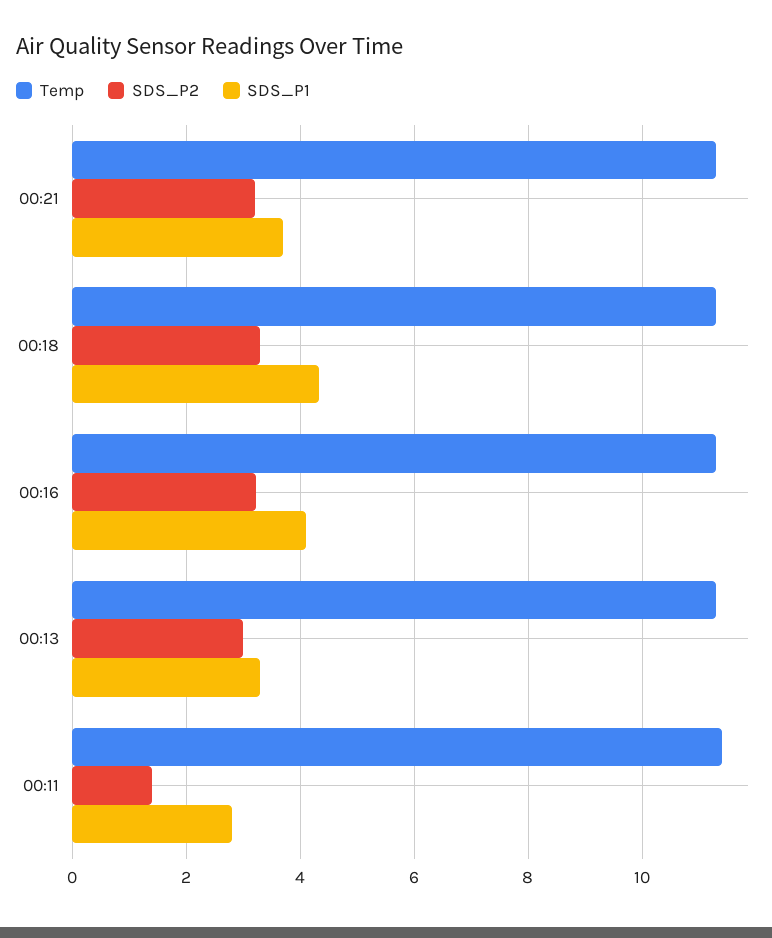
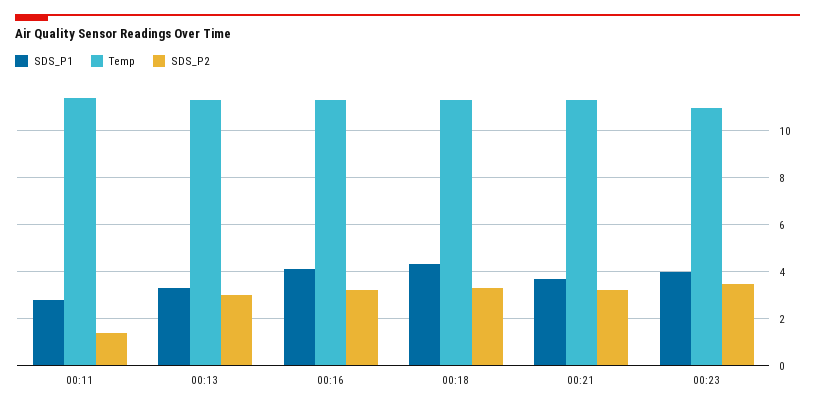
  {
    "Temp": {
      "00:21": 11.4,
      "00:18": 11.4,
      "00:16": 11.4,
      "00:13": 11.4,
-     "00:11": 11.4
+     "00:11": 11.4,
+     "00:23": 11
    },
    "SDS_P2": {
      "00:21": 3.2,
      "00:18": 3.4,
      "00:16": 3.2,
      "00:13": 3,
-     "00:11": 1.4
+     "00:11": 1.4,
+     "00:23": 3.5
    },
    "SDS_P1": {
      "00:21": 3.8,
      "00:18": 4.4,
      "00:16": 4.2,
      "00:13": 3.4,
-     "00:11": 2.8
+     "00:11": 2.8,
+     "00:23": 4
    }
  }

